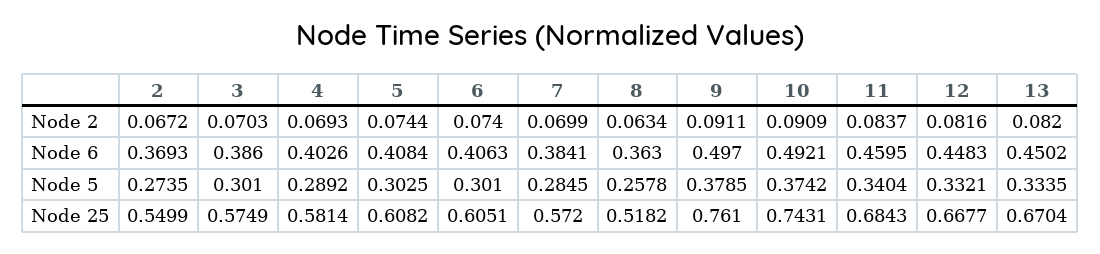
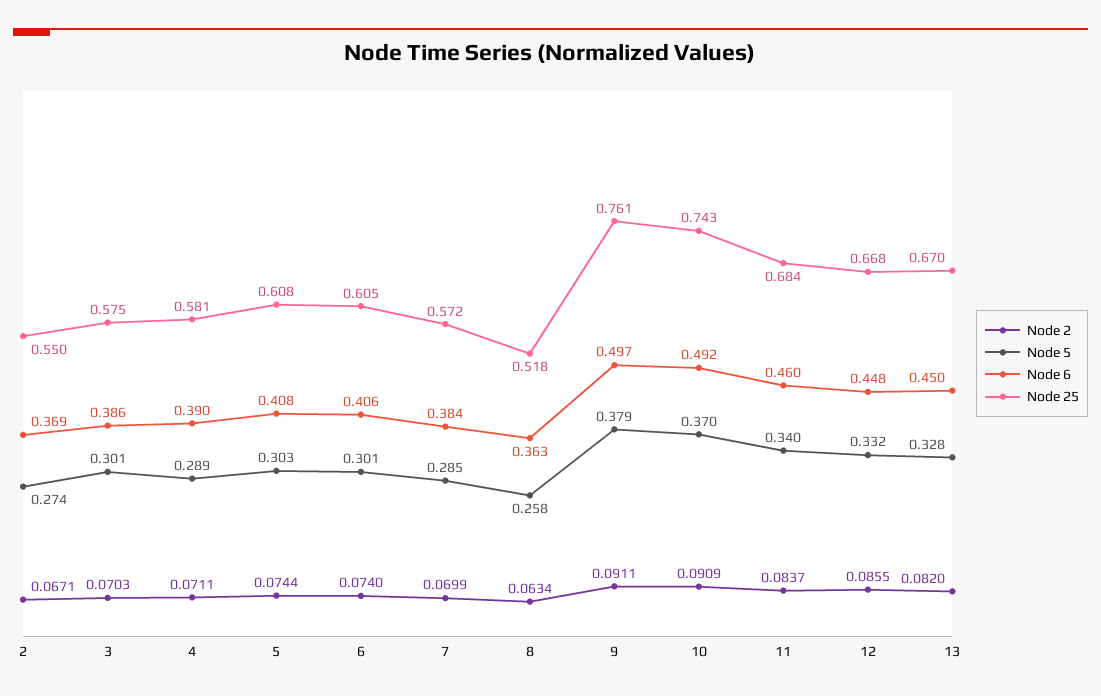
  {
    "Node 2": {
-     "2": 0.0672,
+     "2": 0.0671,
      "3": 0.0703,
-     "4": 0.0693,
+     "4": 0.0711,
      "5": 0.0744,
      "6": 0.074,
      "7": 0.0699,
      "8": 0.0634,
      "9": 0.0911,
      "10": 0.0909,
      "11": 0.0837,
-     "12": 0.0816,
+     "12": 0.0855,
      "13": 0.082
    },
    "Node 6": {
      "2": 0.3693,
      "3": 0.386,
-     "4": 0.4026,
+     "4": 0.39,
      "5": 0.4084,
      "6": 0.4063,
      "7": 0.3841,
      "8": 0.363,
      "9": 0.497,
      "10": 0.4921,
      "11": 0.4595,
      "12": 0.4483,
      "13": 0.4502
    },
    "Node 5": {
      "2": 0.2735,
      "3": 0.301,
      "4": 0.2892,
      "5": 0.3025,
      "6": 0.301,
      "7": 0.2845,
      "8": 0.2578,
      "9": 0.3785,
-     "10": 0.3742,
+     "10": 0.37,
      "11": 0.3404,
      "12": 0.3321,
-     "13": 0.3335
+     "13": 0.328
    },
    "Node 25": {
      "2": 0.5499,
      "3": 0.5749,
      "4": 0.5814,
      "5": 0.6082,
      "6": 0.6051,
      "7": 0.572,
      "8": 0.5182,
      "9": 0.761,
      "10": 0.7431,
      "11": 0.6843,
      "12": 0.6677,
      "13": 0.6704
    }
  }

